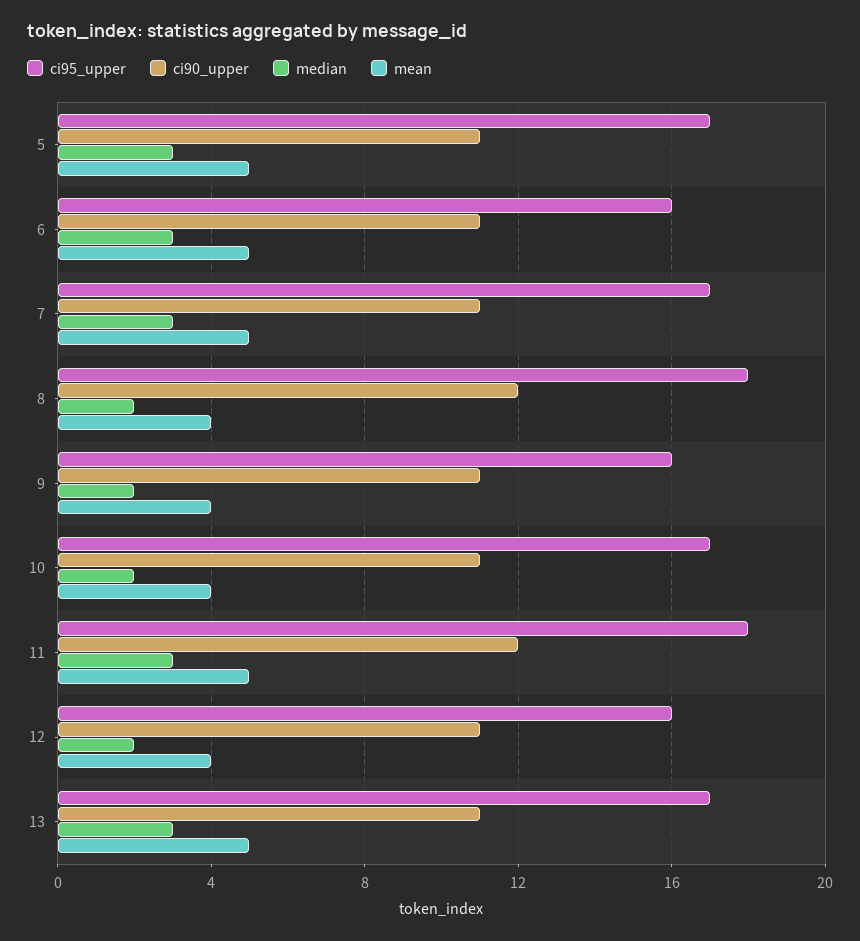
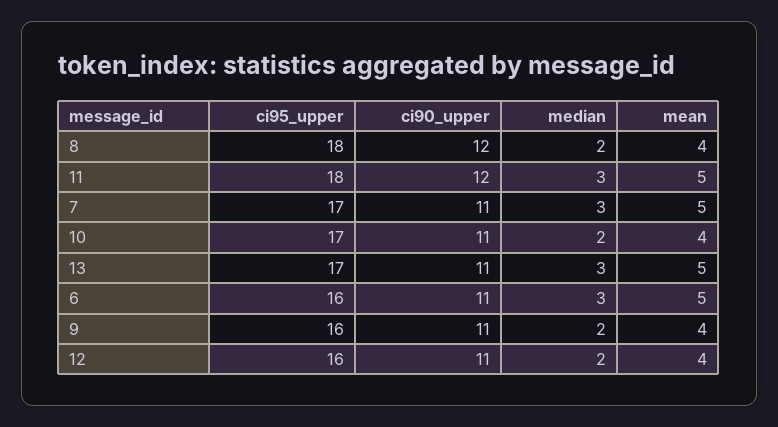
  {
    "ci95_upper": {
-     "5": 17,
      "6": 16,
      "7": 17,
      "8": 18,
      "9": 16,
      "10": 17,
      "11": 18,
      "12": 16,
      "13": 17
    },
    "ci90_upper": {
-     "5": 11,
      "6": 11,
      "7": 11,
      "8": 12,
      "9": 11,
      "10": 11,
      "11": 12,
      "12": 11,
      "13": 11
    },
    "median": {
-     "5": 3,
      "6": 3,
      "7": 3,
      "8": 2,
      "9": 2,
      "10": 2,
      "11": 3,
      "12": 2,
      "13": 3
    },
    "mean": {
-     "5": 5,
      "6": 5,
      "7": 5,
      "8": 4,
      "9": 4,
      "10": 4,
      "11": 5,
      "12": 4,
      "13": 5
    }
  }

